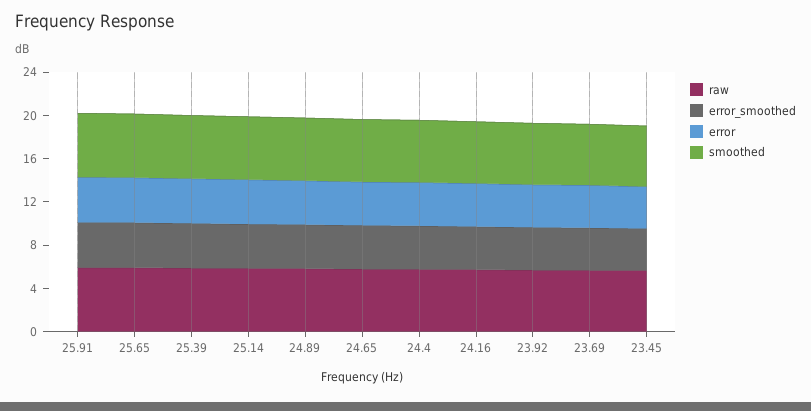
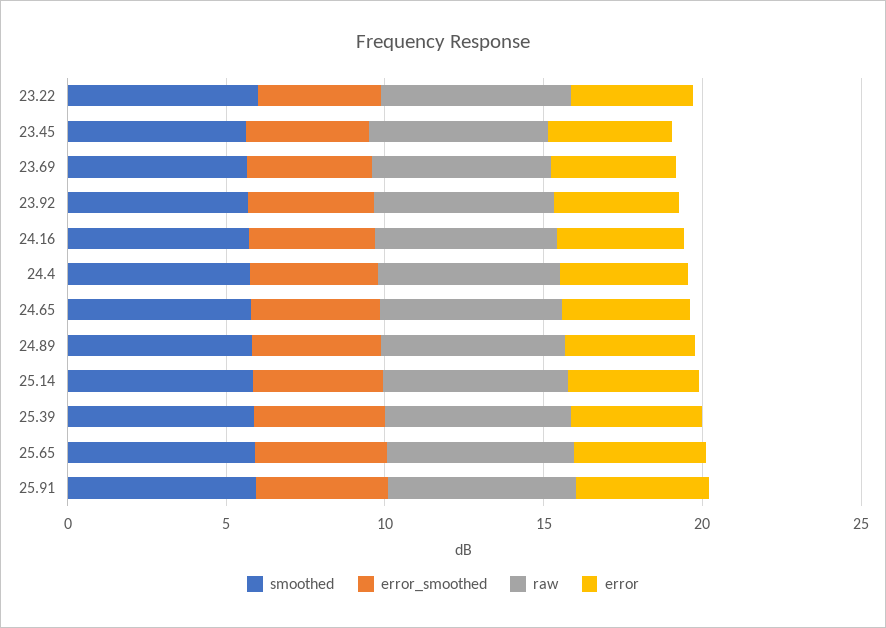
  {
    "raw": {
      "25.91": 6,
      "25.65": 6,
      "25.39": 6,
      "25.14": 6,
      "24.89": 6,
      "24.65": 6,
      "24.4": 6,
      "24.16": 6,
      "23.92": 6,
      "23.69": 6,
-     "23.45": 6
+     "23.45": 6,
+     "23.22": 6
    },
    "error_smoothed": {
      "25.91": 4,
      "25.65": 4,
      "25.39": 4,
      "25.14": 4,
      "24.89": 4,
      "24.65": 4,
      "24.4": 4,
      "24.16": 4,
      "23.92": 4,
      "23.69": 4,
-     "23.45": 4
+     "23.45": 4,
+     "23.22": 4
    },
    "error": {
      "25.91": 4,
      "25.65": 4,
      "25.39": 4,
      "25.14": 4,
      "24.89": 4,
      "24.65": 4,
      "24.4": 4,
      "24.16": 4,
      "23.92": 4,
      "23.69": 4,
-     "23.45": 4
+     "23.45": 4,
+     "23.22": 4
    },
    "smoothed": {
      "25.91": 6,
      "25.65": 6,
      "25.39": 6,
      "25.14": 6,
      "24.89": 6,
      "24.65": 6,
      "24.4": 6,
      "24.16": 6,
      "23.92": 6,
      "23.69": 6,
-     "23.45": 6
+     "23.45": 6,
+     "23.22": 6
    }
  }

